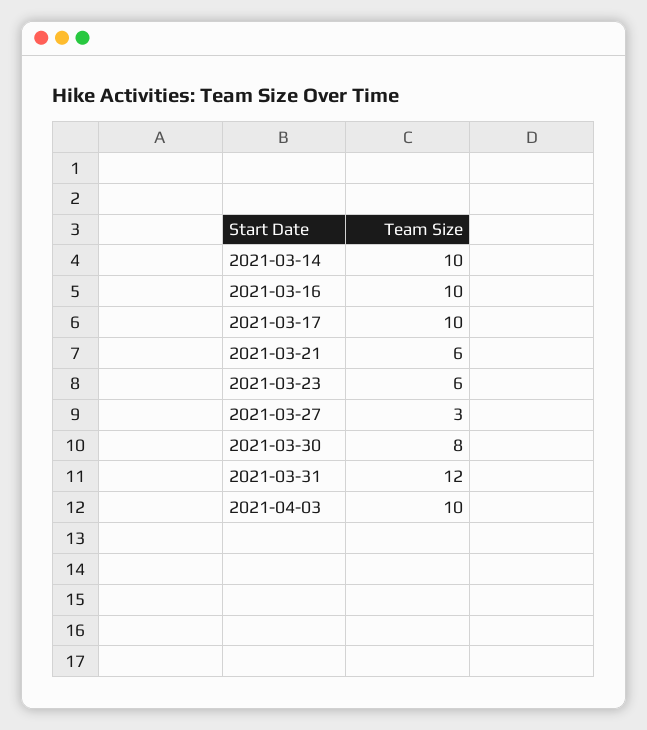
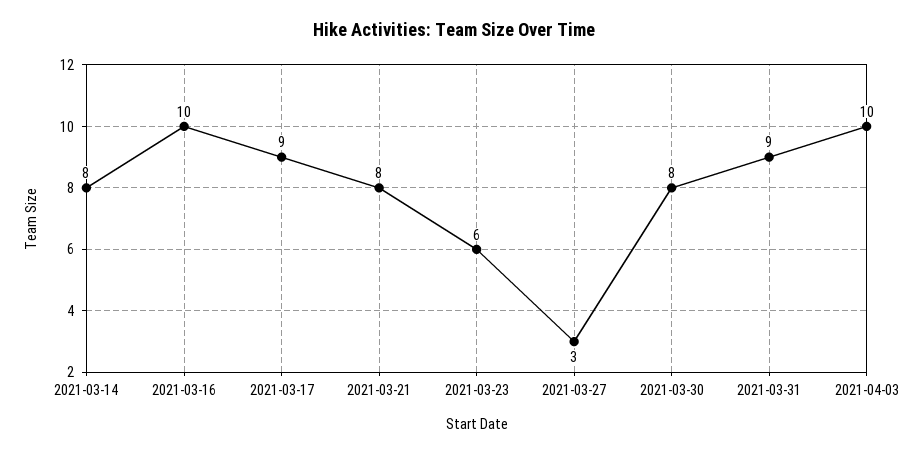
  {
-   "2021-03-14": 10,
+   "2021-03-14": 8,
    "2021-03-16": 10,
-   "2021-03-17": 10,
+   "2021-03-17": 9,
-   "2021-03-21": 6,
+   "2021-03-21": 8,
    "2021-03-23": 6,
    "2021-03-27": 3,
    "2021-03-30": 8,
-   "2021-03-31": 12,
+   "2021-03-31": 9,
    "2021-04-03": 10
  }

